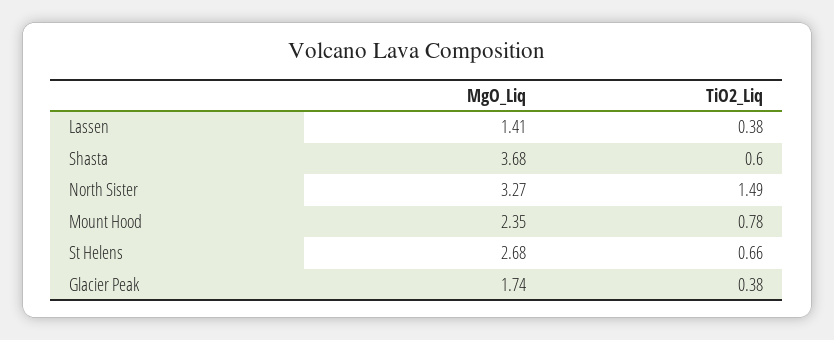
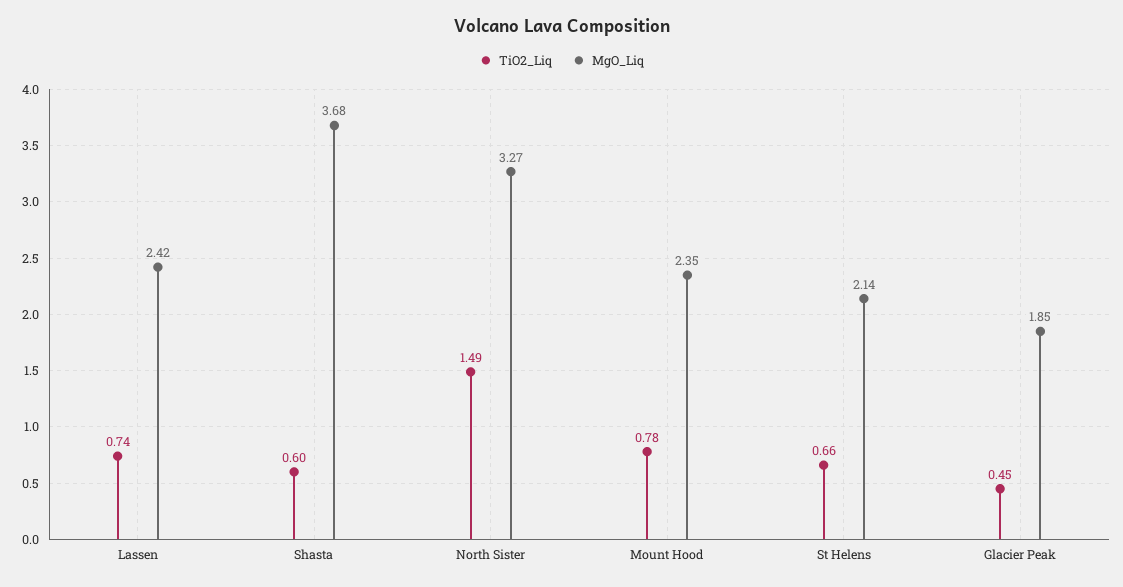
  {
    "MgO_Liq": {
-     "Lassen": 1.41,
+     "Lassen": 2.42,
      "Shasta": 3.68,
      "North Sister": 3.27,
      "Mount Hood": 2.35,
-     "St Helens": 2.68,
+     "St Helens": 2.14,
-     "Glacier Peak": 1.74
+     "Glacier Peak": 1.85
    },
    "TiO2_Liq": {
-     "Lassen": 0.38,
+     "Lassen": 0.74,
      "Shasta": 0.6,
      "North Sister": 1.49,
      "Mount Hood": 0.78,
      "St Helens": 0.66,
-     "Glacier Peak": 0.38
+     "Glacier Peak": 0.45
    }
  }

